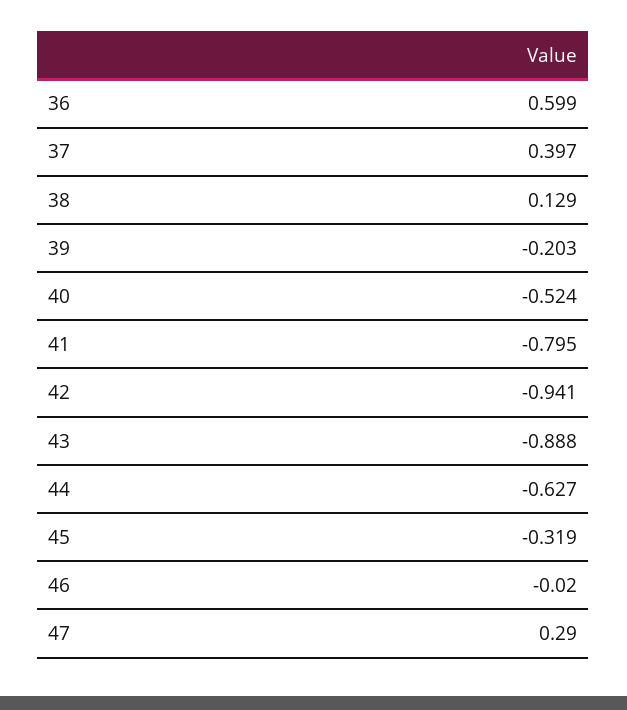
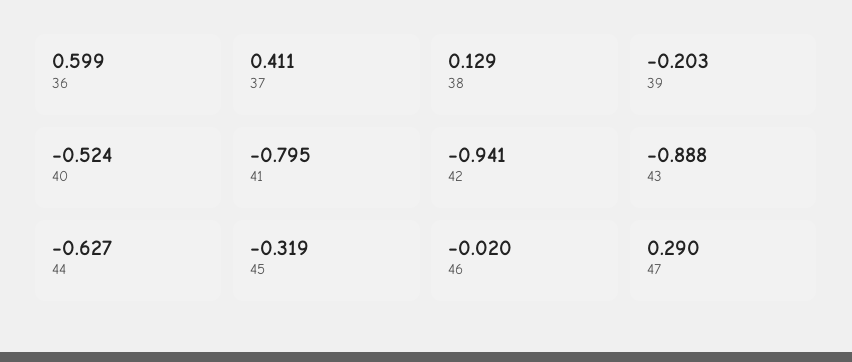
  {
    "36": 0.599,
-   "37": 0.397,
+   "37": 0.411,
    "38": 0.129,
    "39": -0.203,
    "40": -0.524,
    "41": -0.795,
    "42": -0.941,
    "43": -0.888,
    "44": -0.627,
    "45": -0.319,
    "46": -0.02,
    "47": 0.29
  }

